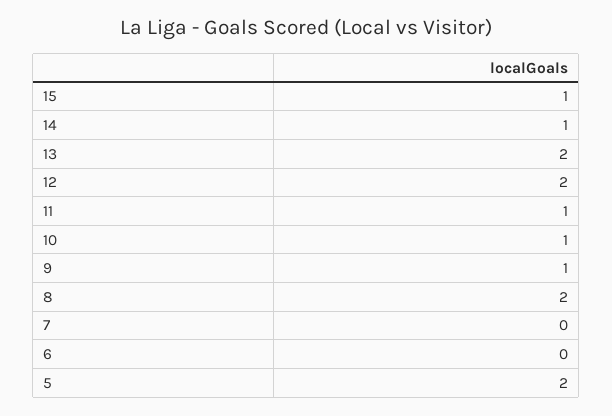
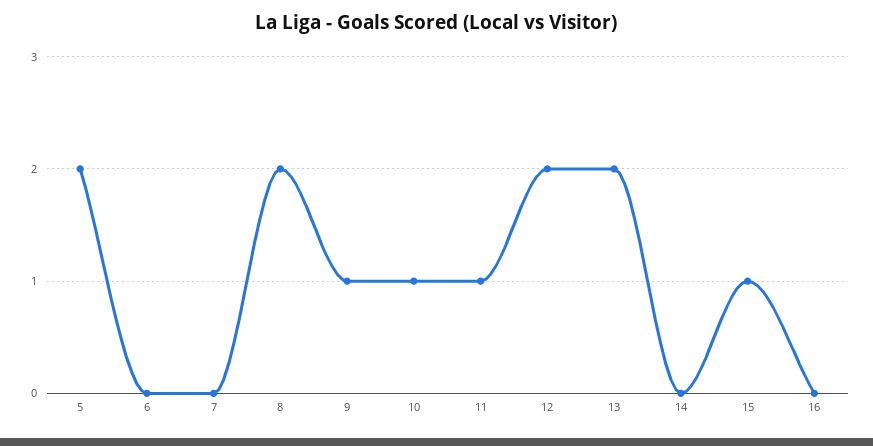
  {
    "15": 1,
-   "14": 1,
+   "14": 0,
    "13": 2,
    "12": 2,
    "11": 1,
    "10": 1,
    "9": 1,
    "8": 2,
    "7": 0,
    "6": 0,
-   "5": 2
+   "5": 2,
+   "16": 0
  }

